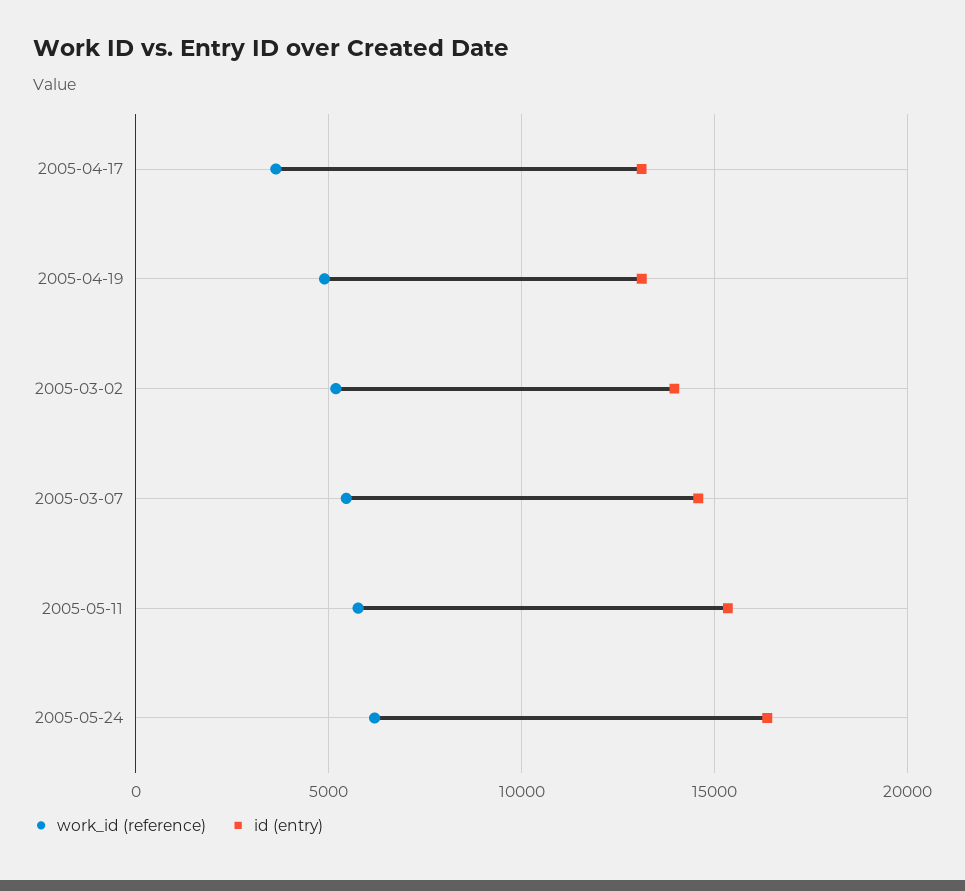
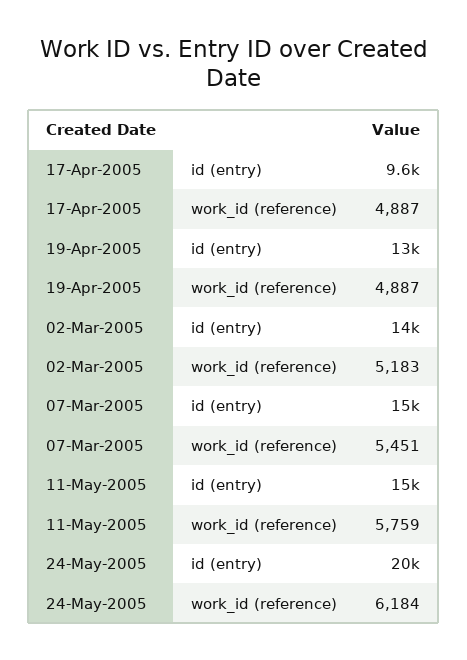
  {
    "work_id (reference)": {
-     "2005-04-17": 3500,
+     "2005-04-17": 4887,
      "2005-04-19": 4887,
      "2005-03-02": 5183,
      "2005-03-07": 5451,
      "2005-05-11": 5759,
      "2005-05-24": 6184
    },
    "id (entry)": {
-     "2005-04-17": 13000,
+     "2005-04-17": 9600,
      "2005-04-19": 13000,
      "2005-03-02": 14000,
      "2005-03-07": 15000,
      "2005-05-11": 15000,
-     "2005-05-24": 16500
+     "2005-05-24": 20000
    }
  }

